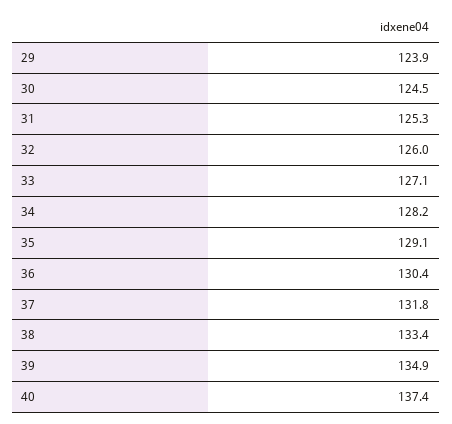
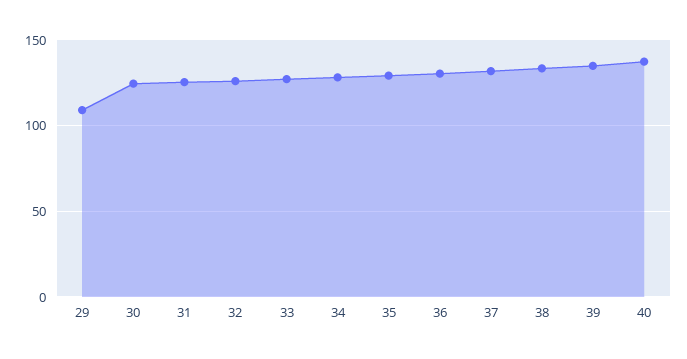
  {
-   "29": 123.9,
+   "29": 110,
    "30": 124.5,
    "31": 125.3,
    "32": 126,
    "33": 127.1,
    "34": 128.2,
    "35": 129.1,
    "36": 130.4,
    "37": 131.8,
    "38": 133.4,
    "39": 134.9,
    "40": 137.4
  }

